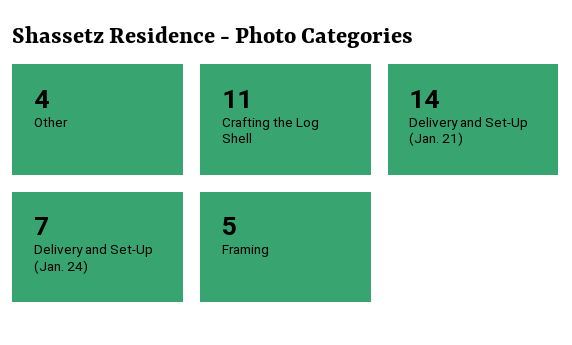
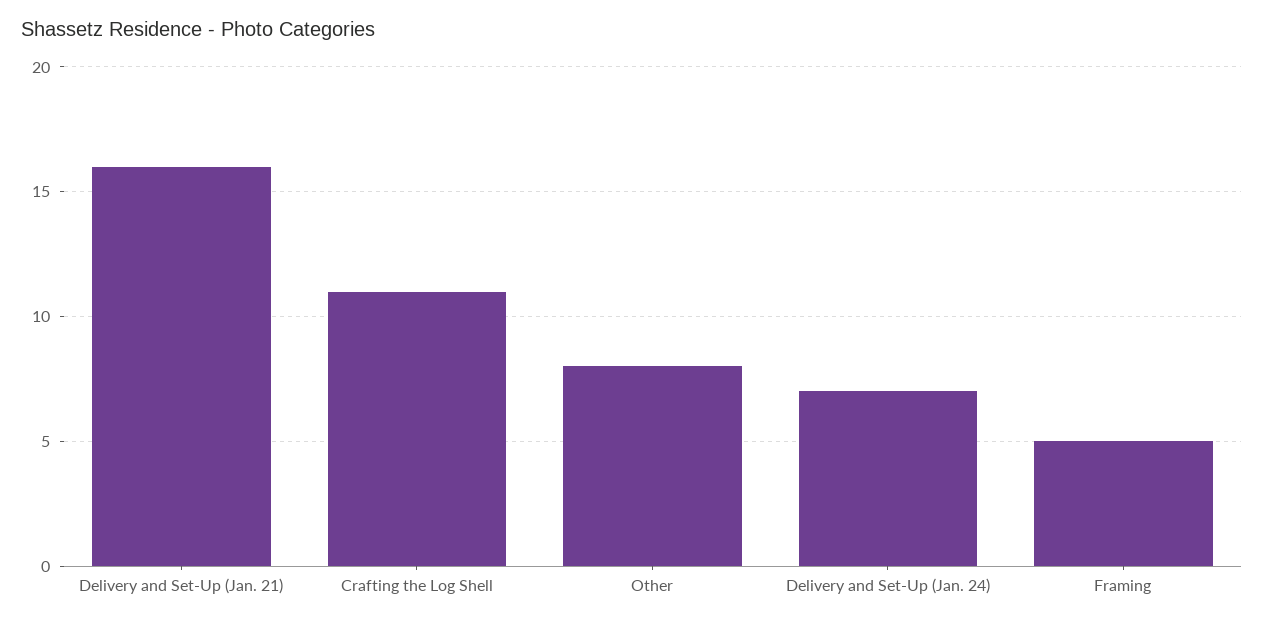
  {
-   "Other": 4,
+   "Other": 8,
    "Crafting the Log Shell": 11,
-   "Delivery and Set-Up (Jan. 21)": 14,
+   "Delivery and Set-Up (Jan. 21)": 16,
    "Delivery and Set-Up (Jan. 24)": 7,
    "Framing": 5
  }

